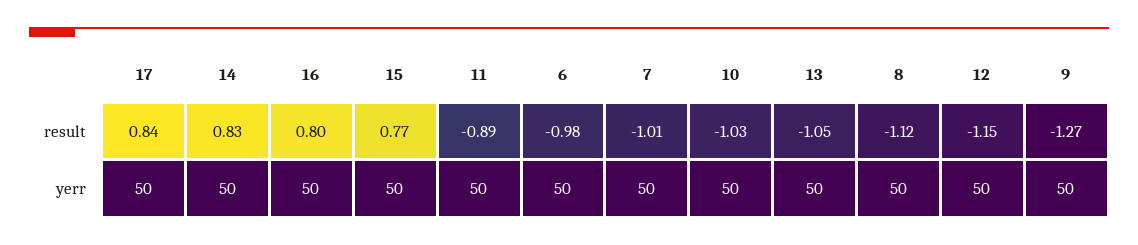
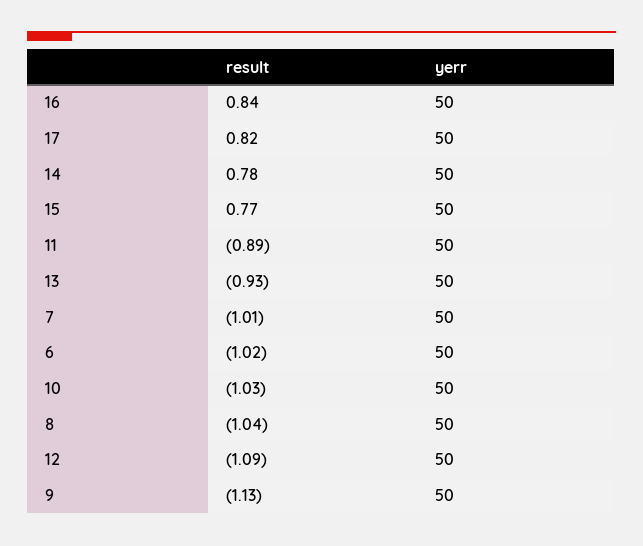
  {
    "17": {
-     "result": 0.84,
+     "result": 0.82,
      "yerr": 50
    },
    "14": {
-     "result": 0.83,
+     "result": 0.78,
      "yerr": 50
    },
    "16": {
-     "result": 0.8,
+     "result": 0.84,
      "yerr": 50
    },
    "15": {
      "result": 0.77,
      "yerr": 50
    },
    "11": {
      "result": -0.89,
      "yerr": 50
    },
    "6": {
-     "result": -0.98,
+     "result": -1.02,
      "yerr": 50
    },
    "7": {
      "result": -1.01,
      "yerr": 50
    },
    "10": {
      "result": -1.03,
      "yerr": 50
    },
    "13": {
-     "result": -1.05,
+     "result": -0.93,
      "yerr": 50
    },
    "8": {
-     "result": -1.12,
+     "result": -1.04,
      "yerr": 50
    },
    "12": {
-     "result": -1.15,
+     "result": -1.09,
      "yerr": 50
    },
    "9": {
-     "result": -1.27,
+     "result": -1.13,
      "yerr": 50
    }
  }

